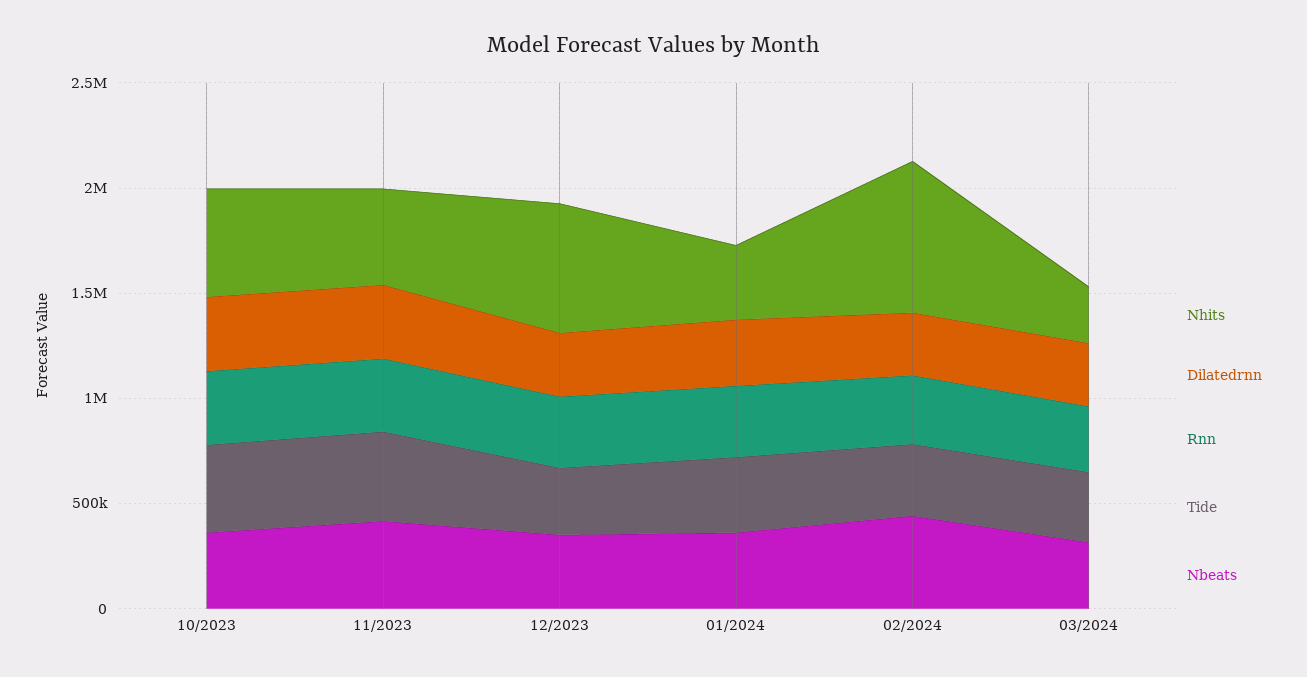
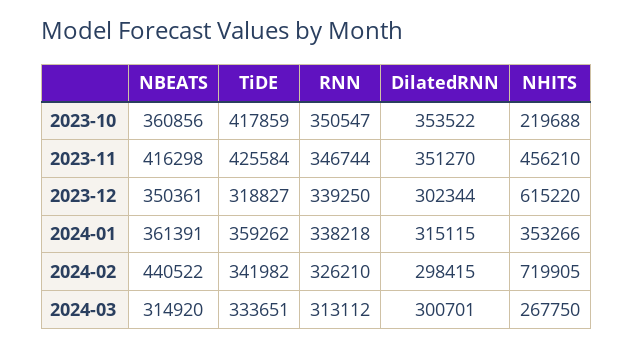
  {
    "Nhits": {
-     "10/2023": 500000,
+     "10/2023": 219688,
      "11/2023": 456210,
      "12/2023": 615220,
      "01/2024": 353266,
      "02/2024": 719905,
      "03/2024": 267750
    },
    "Dilatedrnn": {
      "10/2023": 353522,
      "11/2023": 351270,
      "12/2023": 302344,
      "01/2024": 315115,
      "02/2024": 298415,
      "03/2024": 300701
    },
    "Rnn": {
      "10/2023": 350547,
      "11/2023": 346744,
      "12/2023": 339250,
      "01/2024": 338218,
      "02/2024": 326210,
      "03/2024": 313112
    },
    "Tide": {
      "10/2023": 417859,
      "11/2023": 425584,
      "12/2023": 318827,
      "01/2024": 359262,
      "02/2024": 341982,
      "03/2024": 333651
    },
    "Nbeats": {
      "10/2023": 360856,
      "11/2023": 416298,
      "12/2023": 350361,
      "01/2024": 361391,
      "02/2024": 440522,
      "03/2024": 314920
    }
  }

